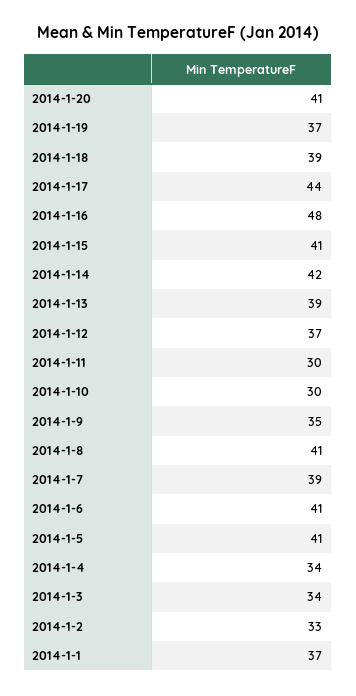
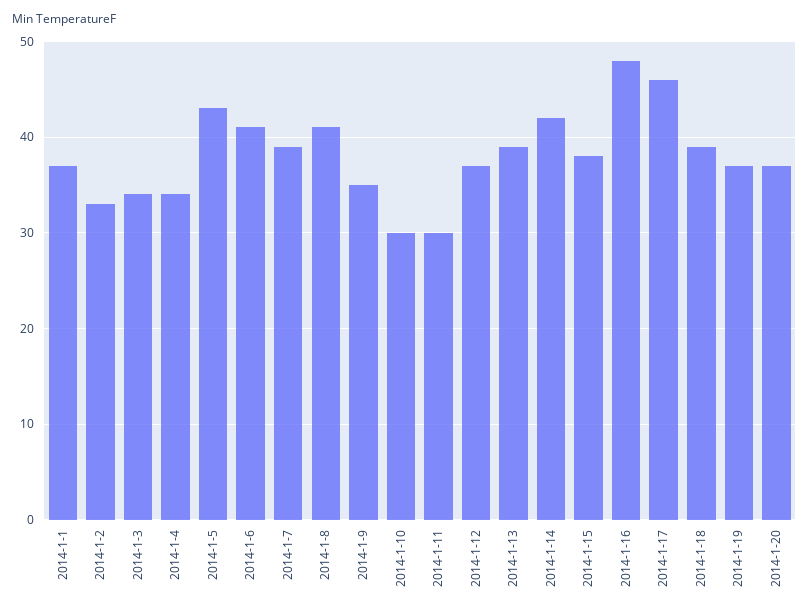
  {
-   "2014-1-20": 41,
+   "2014-1-20": 37,
    "2014-1-19": 37,
    "2014-1-18": 39,
-   "2014-1-17": 44,
+   "2014-1-17": 46,
    "2014-1-16": 48,
-   "2014-1-15": 41,
+   "2014-1-15": 38,
    "2014-1-14": 42,
    "2014-1-13": 39,
    "2014-1-12": 37,
    "2014-1-11": 30,
    "2014-1-10": 30,
    "2014-1-9": 35,
    "2014-1-8": 41,
    "2014-1-7": 39,
    "2014-1-6": 41,
-   "2014-1-5": 41,
+   "2014-1-5": 43,
    "2014-1-4": 34,
    "2014-1-3": 34,
    "2014-1-2": 33,
    "2014-1-1": 37
  }

